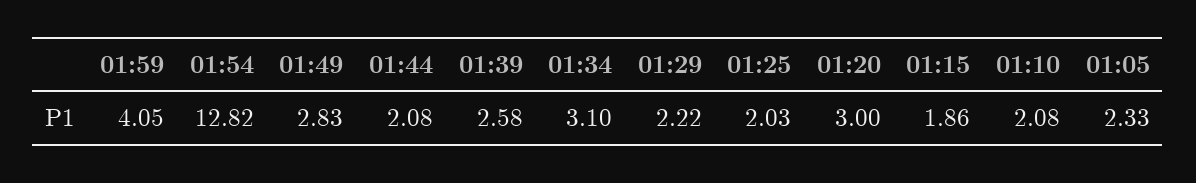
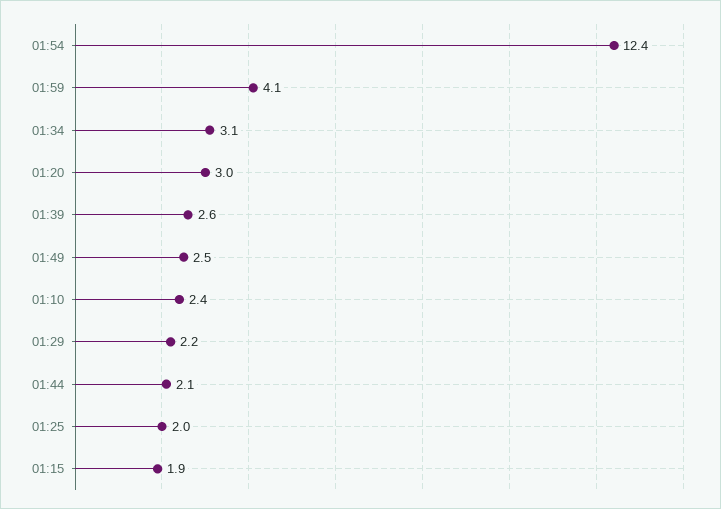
  {
    "01:59": 4.05,
-   "01:54": 12.82,
+   "01:54": 12.4,
-   "01:49": 2.83,
+   "01:49": 2.5,
    "01:44": 2.08,
    "01:39": 2.58,
    "01:34": 3.1,
    "01:29": 2.22,
    "01:25": 2.03,
    "01:20": 3,
    "01:15": 1.86,
-   "01:10": 2.08,
+   "01:10": 2.4
-   "01:05": 2.33
  }

